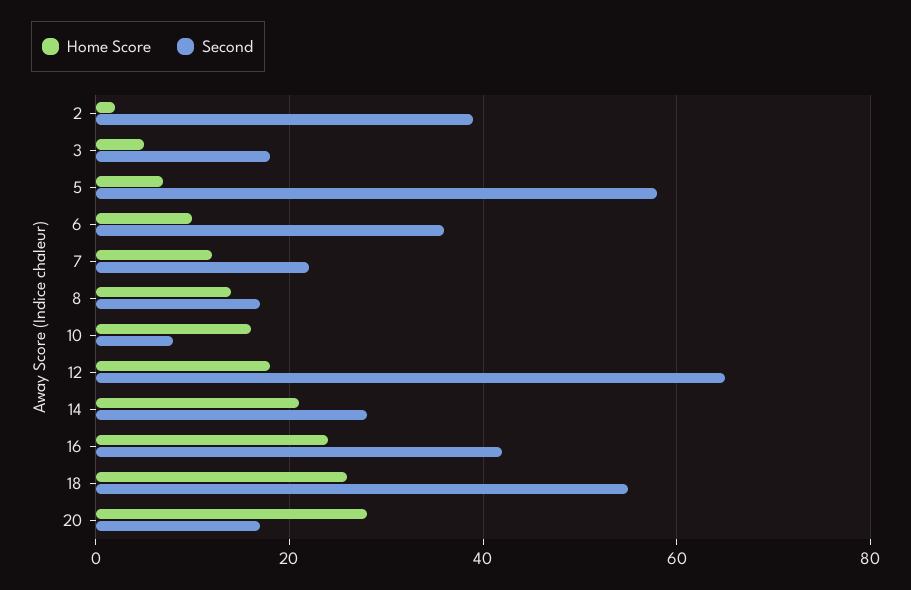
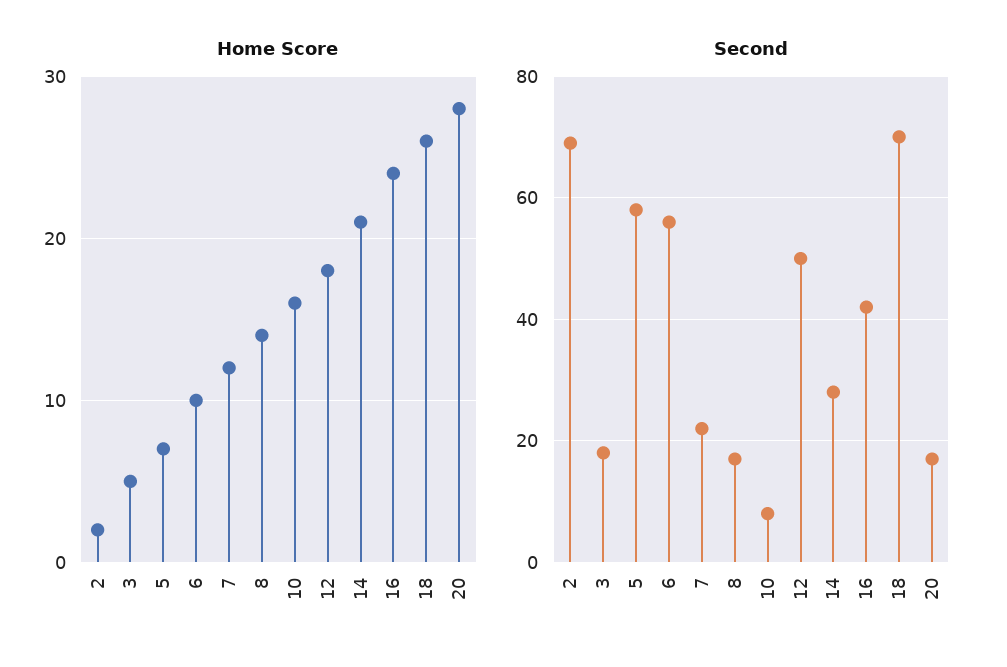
  {
    "Home Score": {
      "2": 2,
      "3": 5,
      "5": 7,
      "6": 10,
      "7": 12,
      "8": 14,
      "10": 16,
      "12": 18,
      "14": 21,
      "16": 24,
      "18": 26,
      "20": 28
    },
    "Second": {
-     "2": 40,
+     "2": 70,
      "3": 20,
      "5": 60,
-     "6": 35,
+     "6": 55,
      "7": 20,
      "8": 15,
      "10": 10,
-     "12": 65,
+     "12": 50,
      "14": 30,
      "16": 40,
-     "18": 55,
+     "18": 70,
      "20": 15
    }
  }

